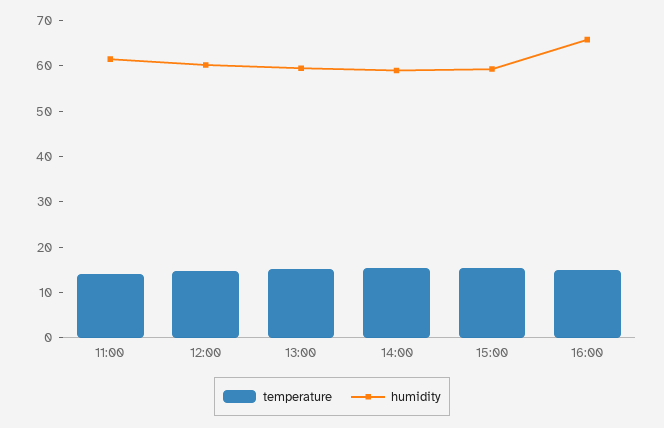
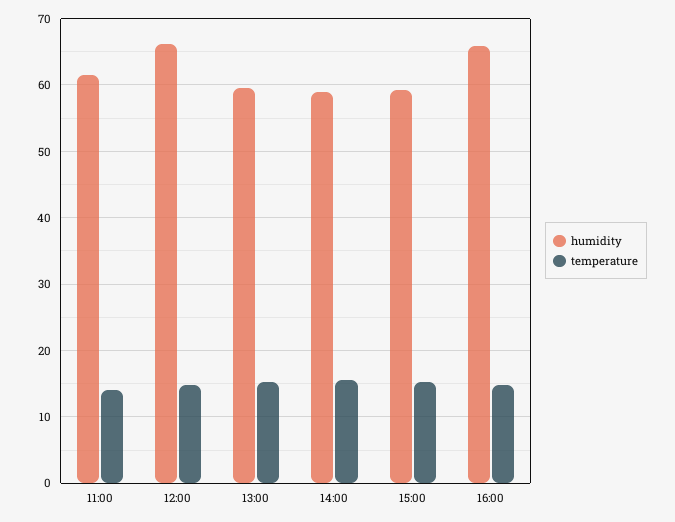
  {
    "temperature": {
      "11:00": 14,
      "12:00": 15,
      "13:00": 15,
      "14:00": 16,
      "15:00": 15,
      "16:00": 15
    },
    "humidity": {
      "11:00": 62,
-     "12:00": 60,
+     "12:00": 66,
      "13:00": 60,
      "14:00": 59,
      "15:00": 59,
      "16:00": 66
    }
  }

